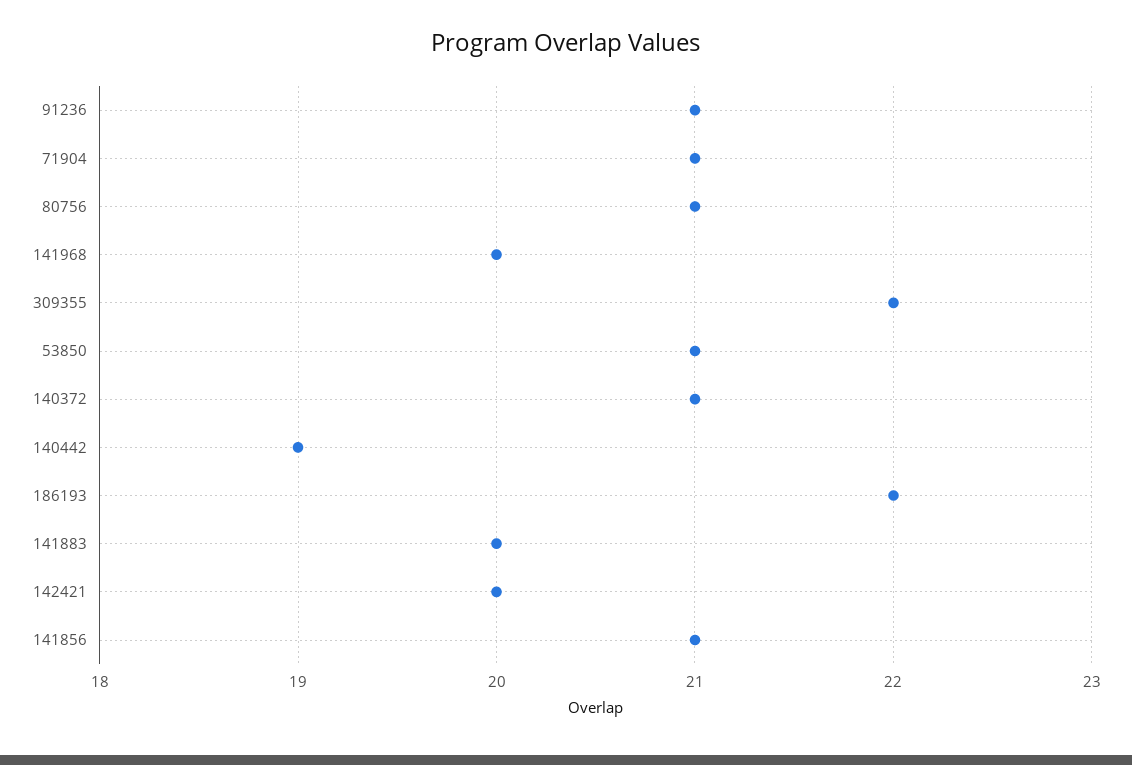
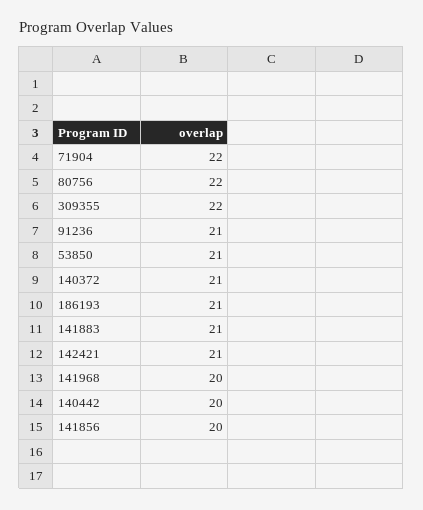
  {
    "91236": 21,
-   "71904": 21,
+   "71904": 22,
-   "80756": 21,
+   "80756": 22,
    "141968": 20,
    "309355": 22,
    "53850": 21,
    "140372": 21,
-   "140442": 19,
+   "140442": 20,
-   "186193": 22,
+   "186193": 21,
-   "141883": 20,
+   "141883": 21,
-   "142421": 20,
+   "142421": 21,
-   "141856": 21
+   "141856": 20
  }

